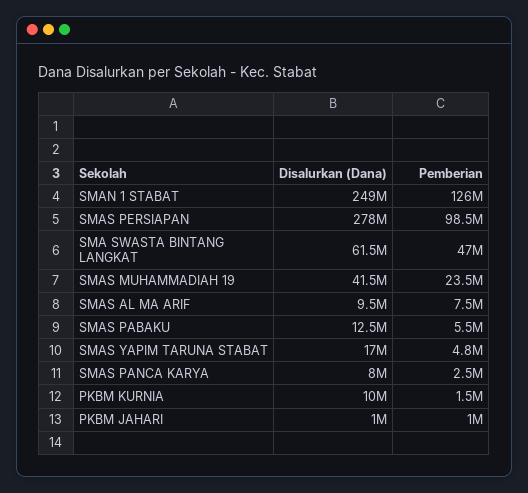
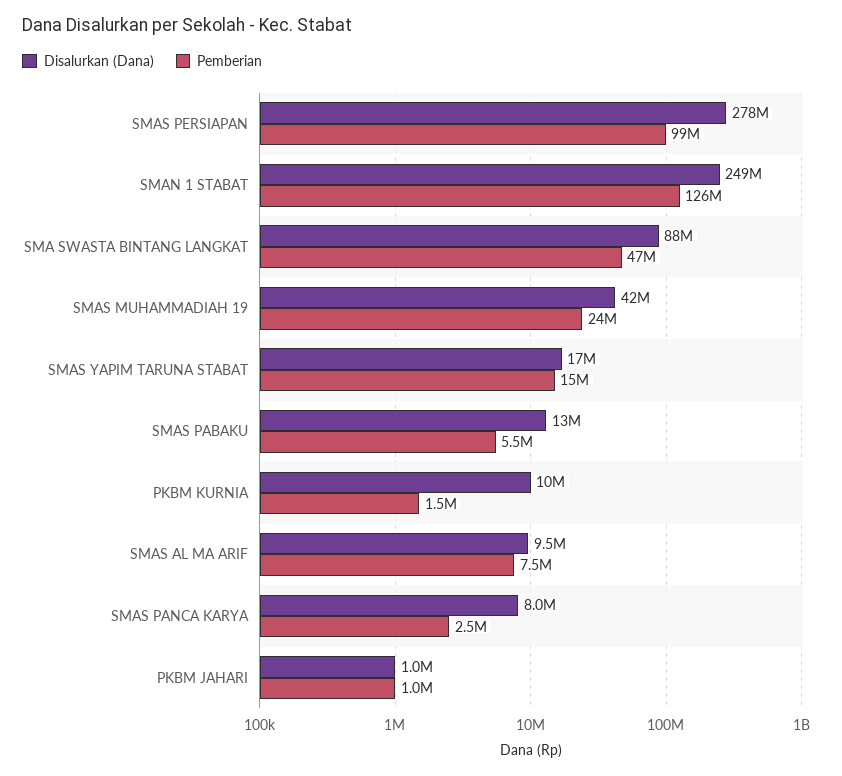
  {
    "Disalurkan (Dana)": {
      "SMAN 1 STABAT": 249000000,
      "SMAS PERSIAPAN": 278000000,
-     "SMA SWASTA BINTANG LANGKAT": 61500000,
+     "SMA SWASTA BINTANG LANGKAT": 88000000,
      "SMAS MUHAMMADIAH 19": 41500000,
      "SMAS AL MA ARIF": 9500000,
      "SMAS PABAKU": 12500000,
      "SMAS YAPIM TARUNA STABAT": 17000000,
      "SMAS PANCA KARYA": 8000000,
      "PKBM KURNIA": 10000000,
      "PKBM JAHARI": 1000000
    },
    "Pemberian": {
      "SMAN 1 STABAT": 126000000,
      "SMAS PERSIAPAN": 98500000,
      "SMA SWASTA BINTANG LANGKAT": 47000000,
      "SMAS MUHAMMADIAH 19": 23500000,
      "SMAS AL MA ARIF": 7500000,
      "SMAS PABAKU": 5500000,
-     "SMAS YAPIM TARUNA STABAT": 4800000,
+     "SMAS YAPIM TARUNA STABAT": 15000000,
      "SMAS PANCA KARYA": 2500000,
      "PKBM KURNIA": 1500000,
      "PKBM JAHARI": 1000000
    }
  }

